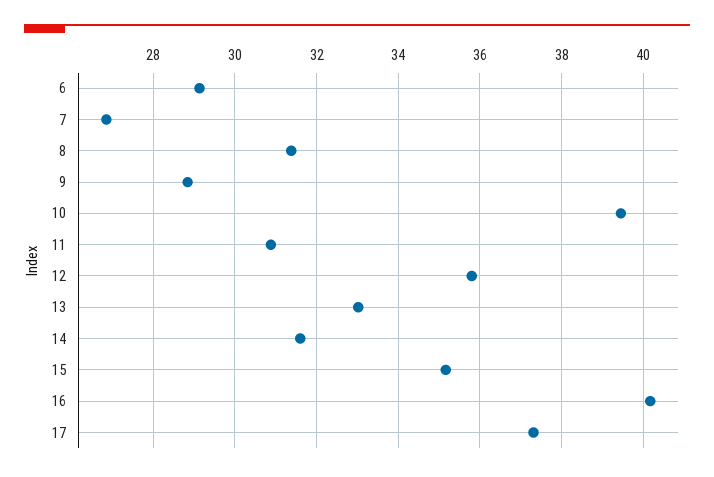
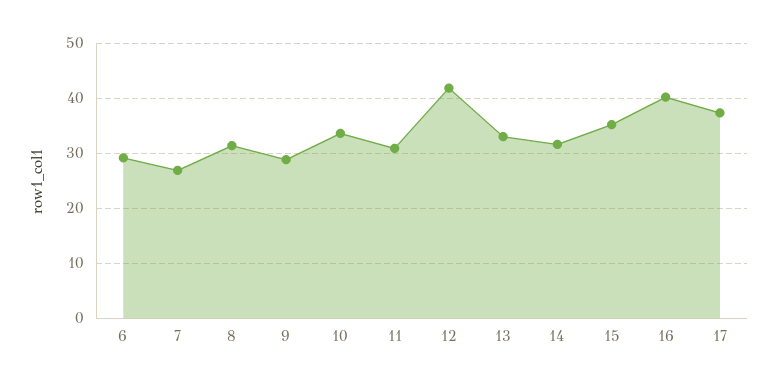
  {
    "6": 29.2,
    "7": 26.8,
    "8": 31.4,
    "9": 28.8,
-   "10": 39.4,
+   "10": 34,
    "11": 30.8,
-   "12": 35.8,
+   "12": 42,
    "13": 33,
    "14": 31.6,
    "15": 35.2,
    "16": 40.2,
    "17": 37.4
  }

